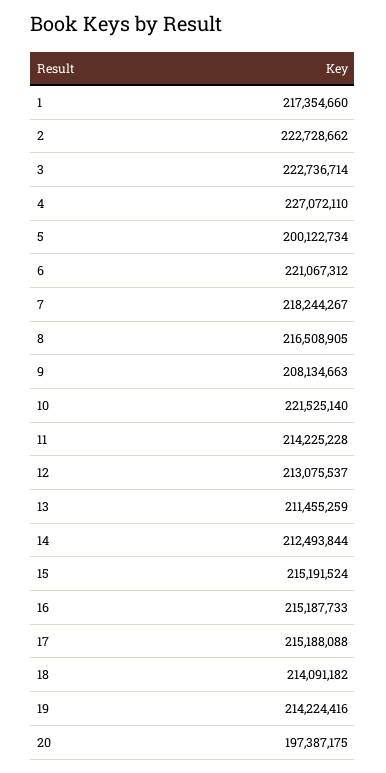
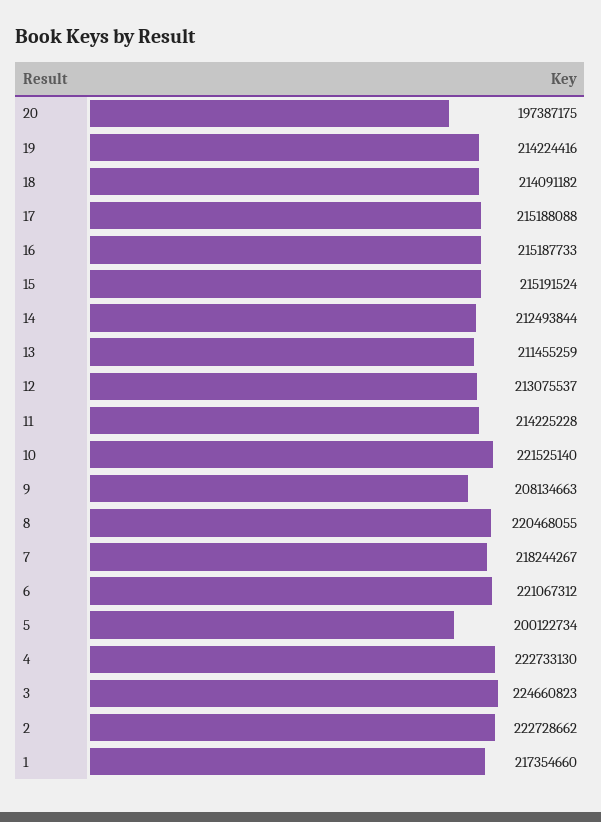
  {
    "1": 217354660,
    "2": 222728662,
-   "3": 222736714,
+   "3": 224660823,
-   "4": 227072110,
+   "4": 222733130,
    "5": 200122734,
    "6": 221067312,
    "7": 218244267,
-   "8": 216508905,
+   "8": 220468055,
    "9": 208134663,
    "10": 221525140,
    "11": 214225228,
    "12": 213075537,
    "13": 211455259,
    "14": 212493844,
    "15": 215191524,
    "16": 215187733,
    "17": 215188088,
    "18": 214091182,
    "19": 214224416,
    "20": 197387175
  }

